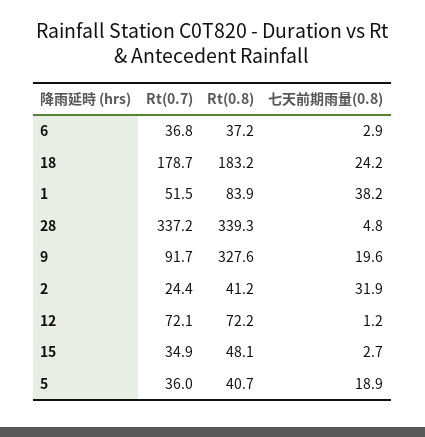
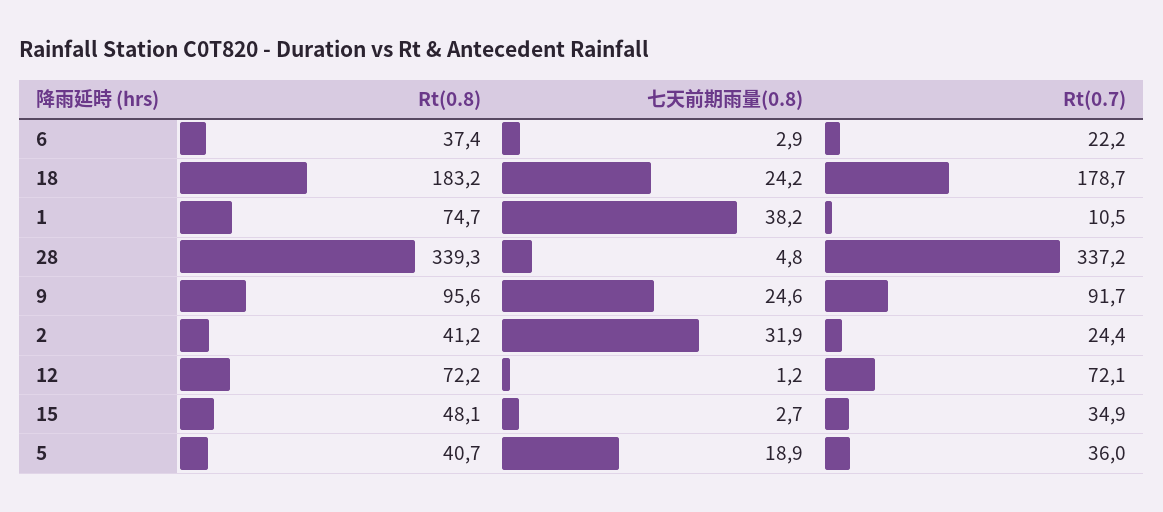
  {
    "Rt(0.7)": {
-     "6": 36.8,
+     "6": 22.2,
      "18": 178.7,
-     "1": 51.5,
+     "1": 10.5,
      "28": 337.2,
      "9": 91.7,
      "2": 24.4,
      "12": 72.1,
      "15": 34.9,
      "5": 36
    },
    "Rt(0.8)": {
-     "6": 37.2,
+     "6": 37.4,
      "18": 183.2,
-     "1": 83.9,
+     "1": 74.7,
      "28": 339.3,
-     "9": 327.6,
+     "9": 95.6,
      "2": 41.2,
      "12": 72.2,
      "15": 48.1,
      "5": 40.7
    },
    "七天前期雨量(0.8)": {
      "6": 2.9,
      "18": 24.2,
      "1": 38.2,
      "28": 4.8,
-     "9": 19.6,
+     "9": 24.6,
      "2": 31.9,
      "12": 1.2,
      "15": 2.7,
      "5": 18.9
    }
  }

